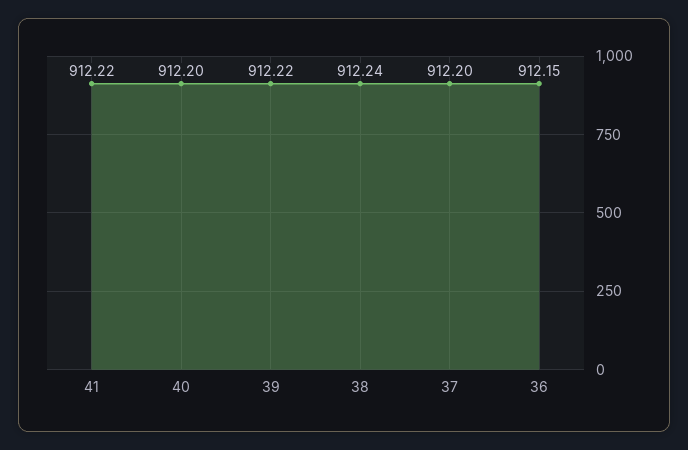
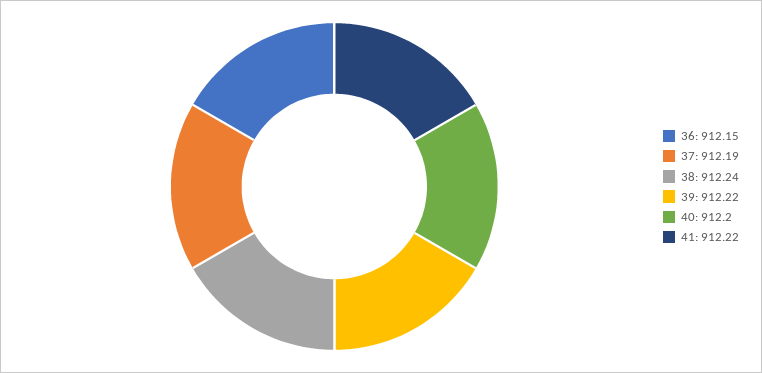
  {
    "41": 912.22,
    "40": 912.2,
    "39": 912.22,
    "38": 912.24,
-   "37": 912.2,
+   "37": 912.19,
    "36": 912.15
  }

